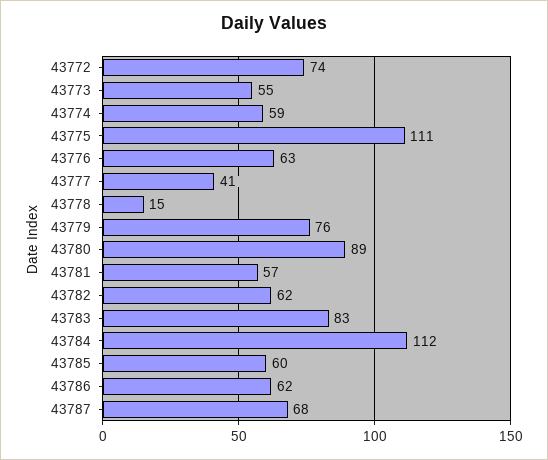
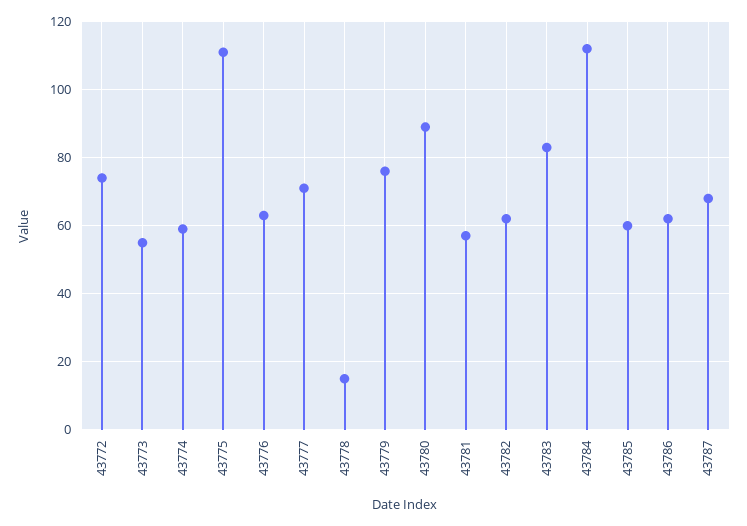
  {
    "43772": 74,
    "43773": 55,
    "43774": 59,
    "43775": 111,
    "43776": 63,
-   "43777": 41,
+   "43777": 70,
    "43778": 15,
    "43779": 76,
    "43780": 89,
    "43781": 57,
    "43782": 62,
    "43783": 83,
    "43784": 112,
    "43785": 60,
    "43786": 62,
    "43787": 68
  }

